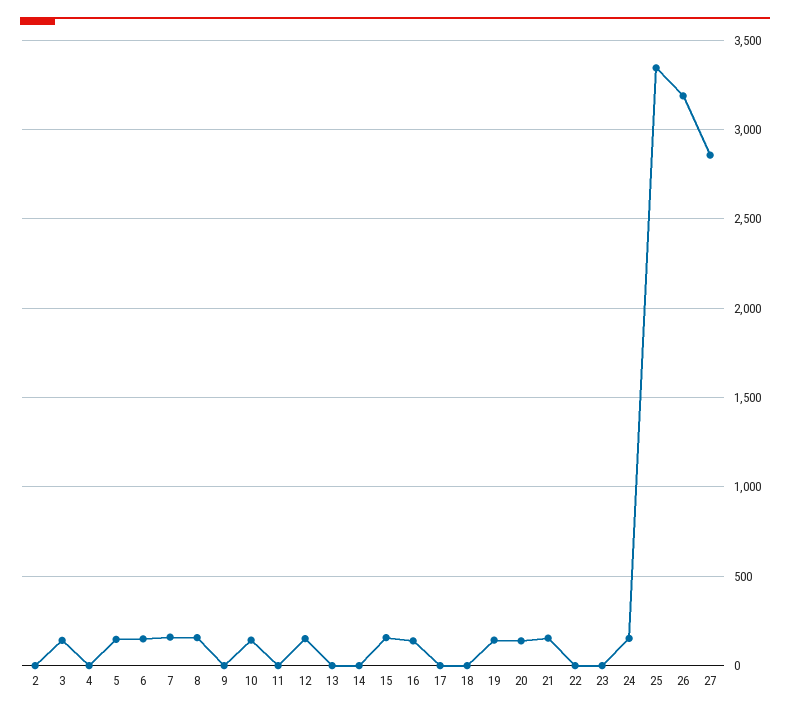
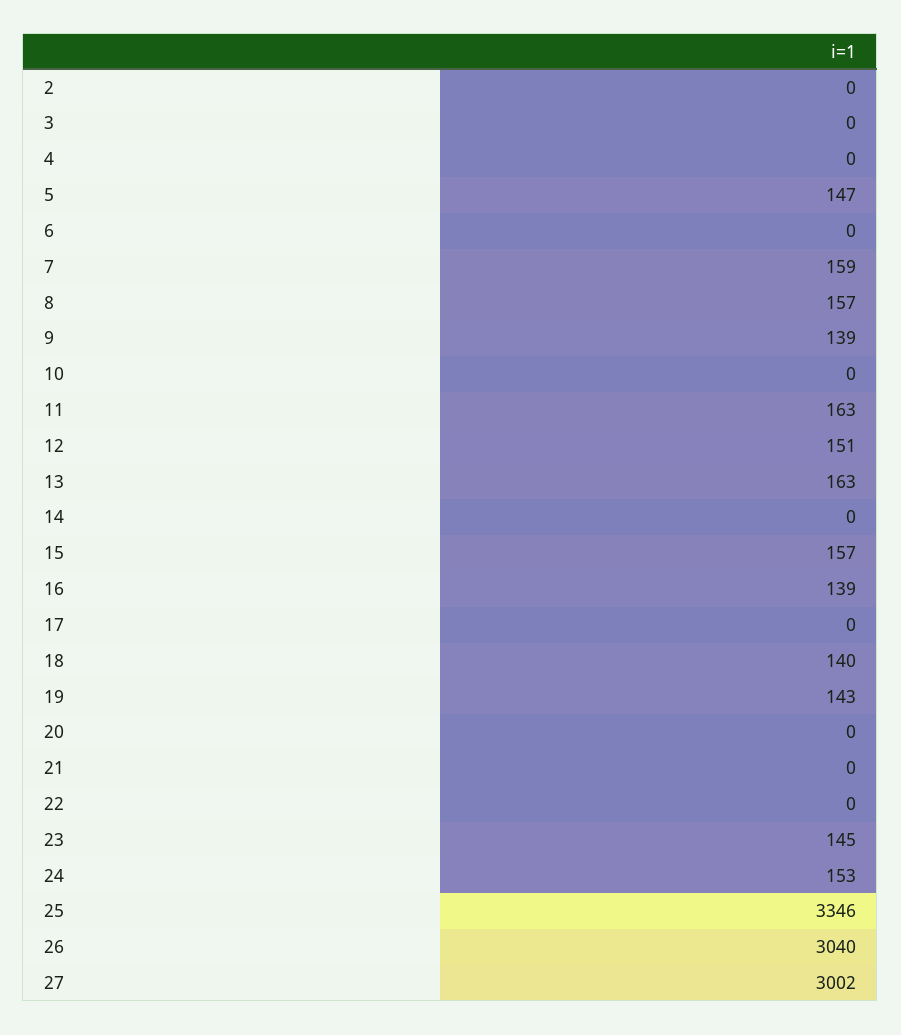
  {
    "2": 0,
-   "3": 150,
+   "3": 0,
    "4": 0,
    "5": 147,
-   "6": 150,
+   "6": 0,
    "7": 159,
    "8": 157,
-   "9": 0,
+   "9": 139,
-   "10": 150,
+   "10": 0,
-   "11": 0,
+   "11": 163,
    "12": 151,
-   "13": 0,
+   "13": 163,
    "14": 0,
    "15": 157,
    "16": 139,
    "17": 0,
-   "18": 0,
+   "18": 140,
    "19": 143,
-   "20": 150,
+   "20": 0,
-   "21": 150,
+   "21": 0,
    "22": 0,
-   "23": 0,
+   "23": 145,
    "24": 153,
    "25": 3346,
-   "26": 3200,
+   "26": 3040,
-   "27": 2850
+   "27": 3002
  }

